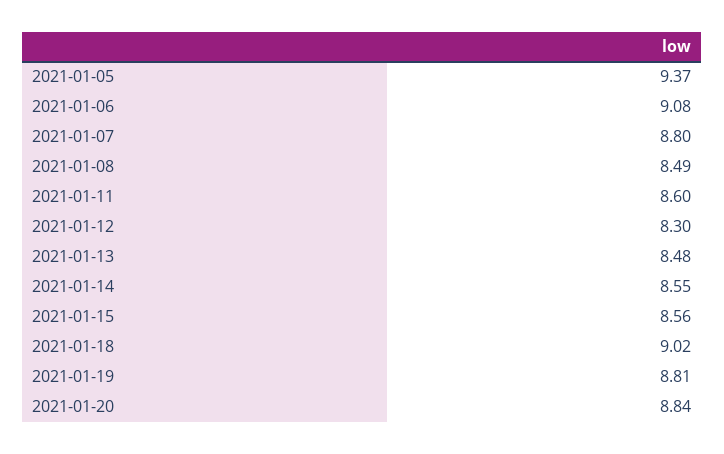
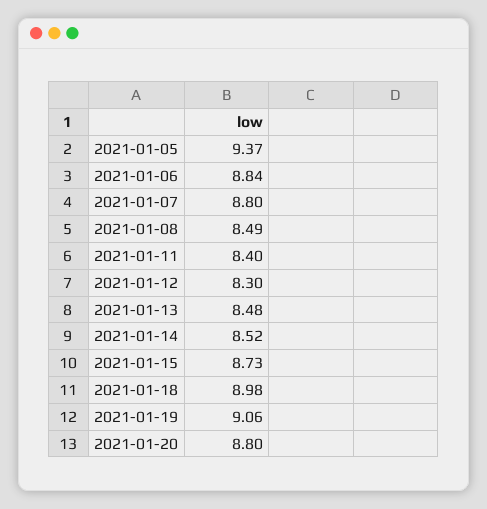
  {
    "2021-01-05": 9.37,
-   "2021-01-06": 9.08,
+   "2021-01-06": 8.84,
    "2021-01-07": 8.8,
    "2021-01-08": 8.49,
-   "2021-01-11": 8.6,
+   "2021-01-11": 8.4,
    "2021-01-12": 8.3,
    "2021-01-13": 8.48,
-   "2021-01-14": 8.55,
+   "2021-01-14": 8.52,
-   "2021-01-15": 8.56,
+   "2021-01-15": 8.73,
-   "2021-01-18": 9.02,
+   "2021-01-18": 8.98,
-   "2021-01-19": 8.81,
+   "2021-01-19": 9.06,
-   "2021-01-20": 8.84
+   "2021-01-20": 8.8
  }

